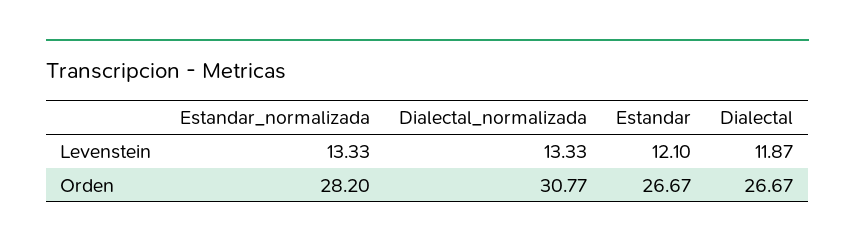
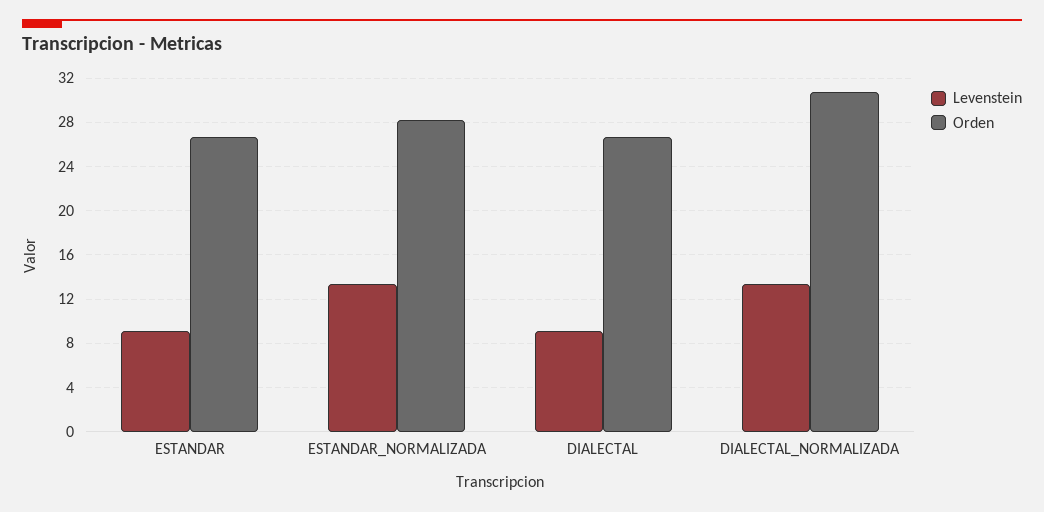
  {
    "Levenstein": {
      "Estandar_normalizada": 13.33,
      "Dialectal_normalizada": 13.33,
-     "Estandar": 12.1,
+     "Estandar": 9,
-     "Dialectal": 11.87
+     "Dialectal": 9
    },
    "Orden": {
      "Estandar_normalizada": 28.2,
      "Dialectal_normalizada": 30.77,
      "Estandar": 26.67,
      "Dialectal": 26.67
    }
  }

